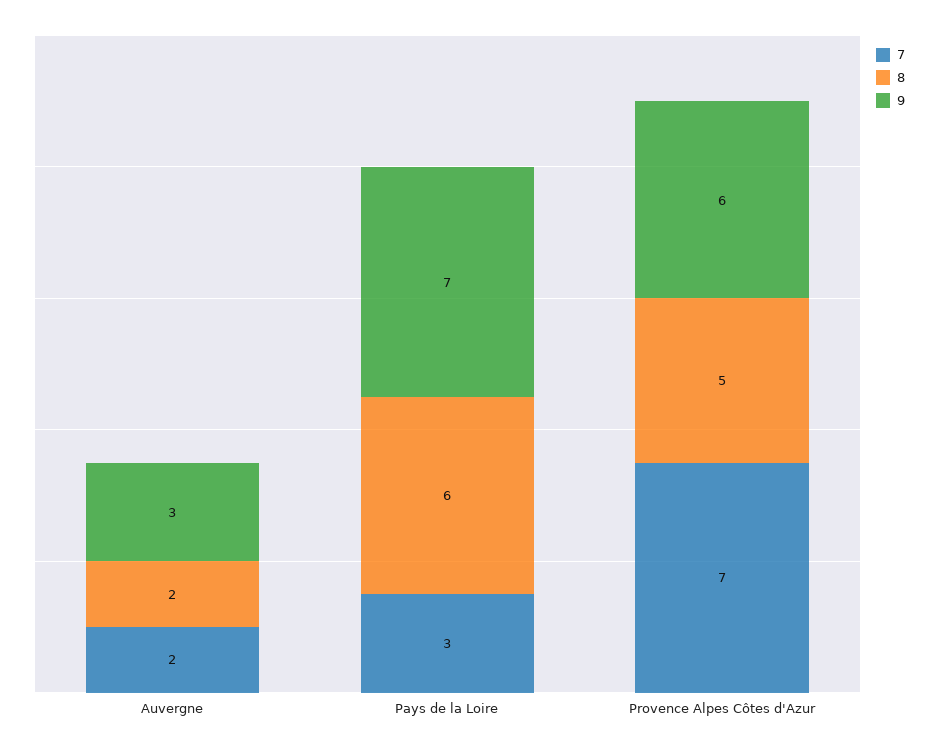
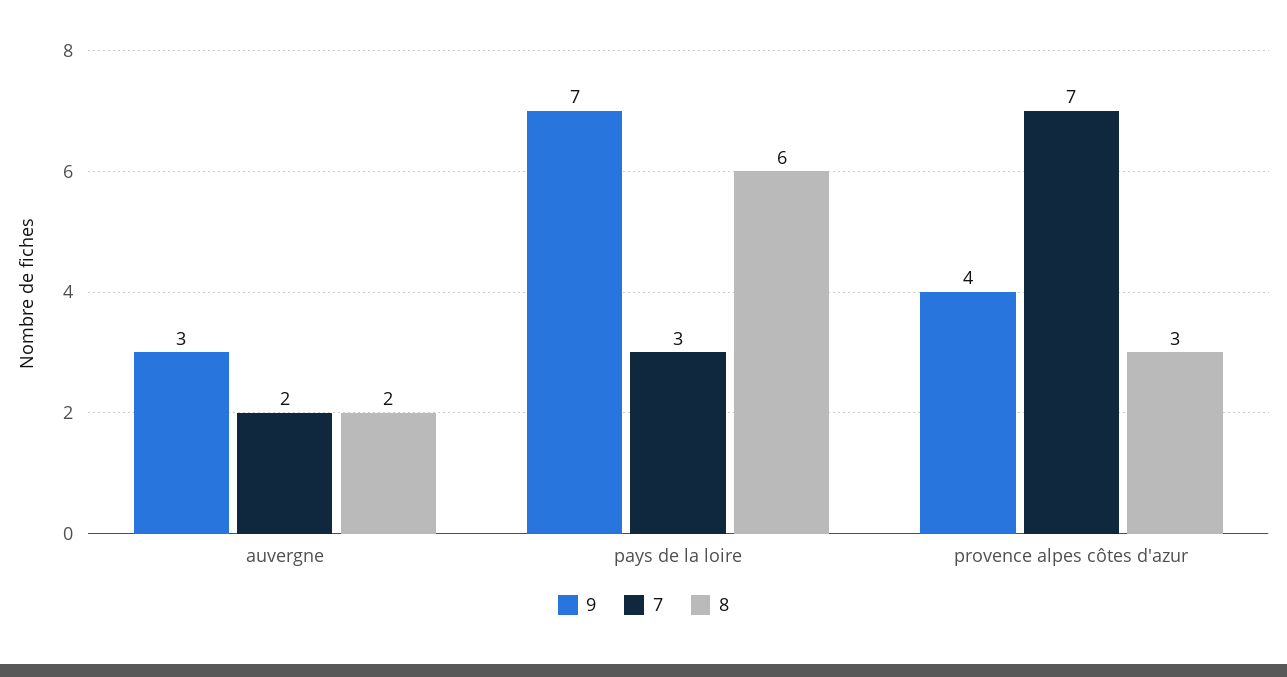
  {
    "7": {
      "Auvergne": 2,
      "Pays de la Loire": 3,
      "Provence Alpes Côtes d'Azur": 7
    },
    "8": {
      "Auvergne": 2,
      "Pays de la Loire": 6,
-     "Provence Alpes Côtes d'Azur": 5
+     "Provence Alpes Côtes d'Azur": 3
    },
    "9": {
      "Auvergne": 3,
      "Pays de la Loire": 7,
-     "Provence Alpes Côtes d'Azur": 6
+     "Provence Alpes Côtes d'Azur": 4
    }
  }

